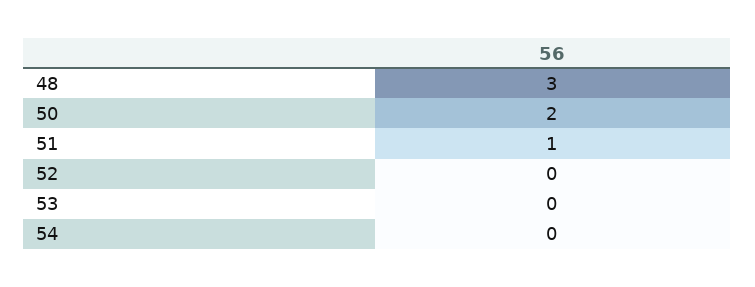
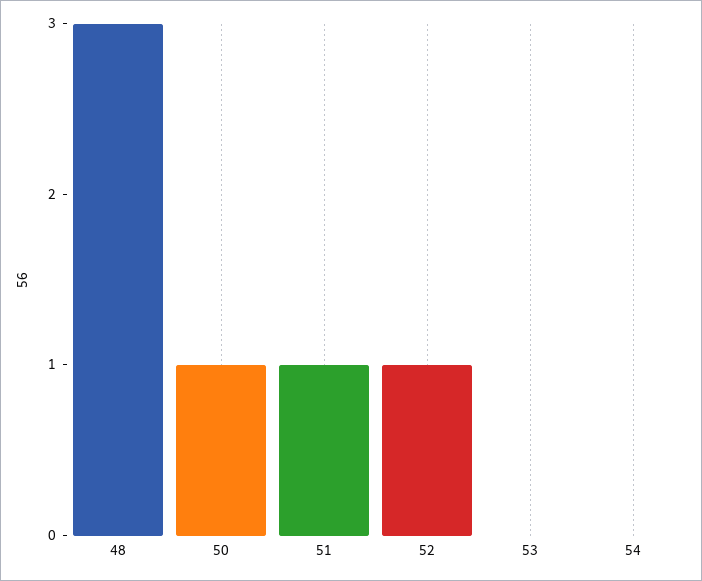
  {
    "48": 3,
-   "50": 2,
+   "50": 1,
    "51": 1,
-   "52": 0,
+   "52": 1,
    "53": 0,
    "54": 0
  }

